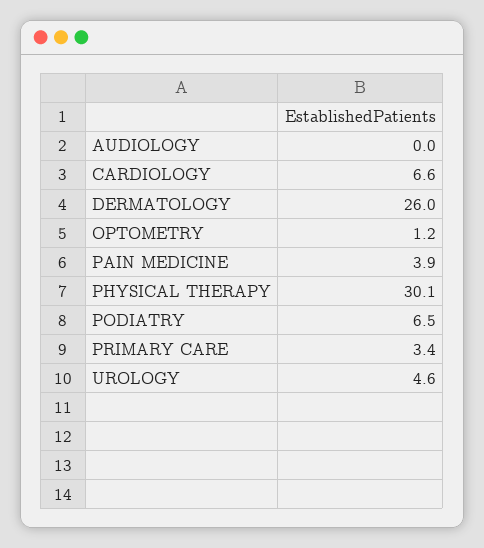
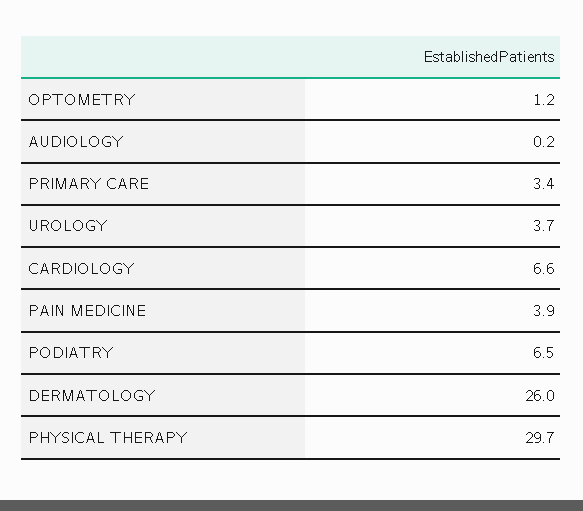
  {
-   "AUDIOLOGY": 0,
+   "AUDIOLOGY": 0.2,
    "CARDIOLOGY": 6.6,
    "DERMATOLOGY": 26,
    "OPTOMETRY": 1.2,
    "PAIN MEDICINE": 3.9,
-   "PHYSICAL THERAPY": 30.1,
+   "PHYSICAL THERAPY": 29.7,
    "PODIATRY": 6.5,
    "PRIMARY CARE": 3.4,
-   "UROLOGY": 4.6
+   "UROLOGY": 3.7
  }

